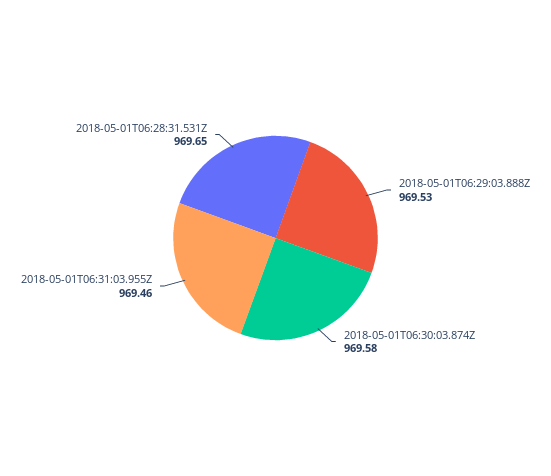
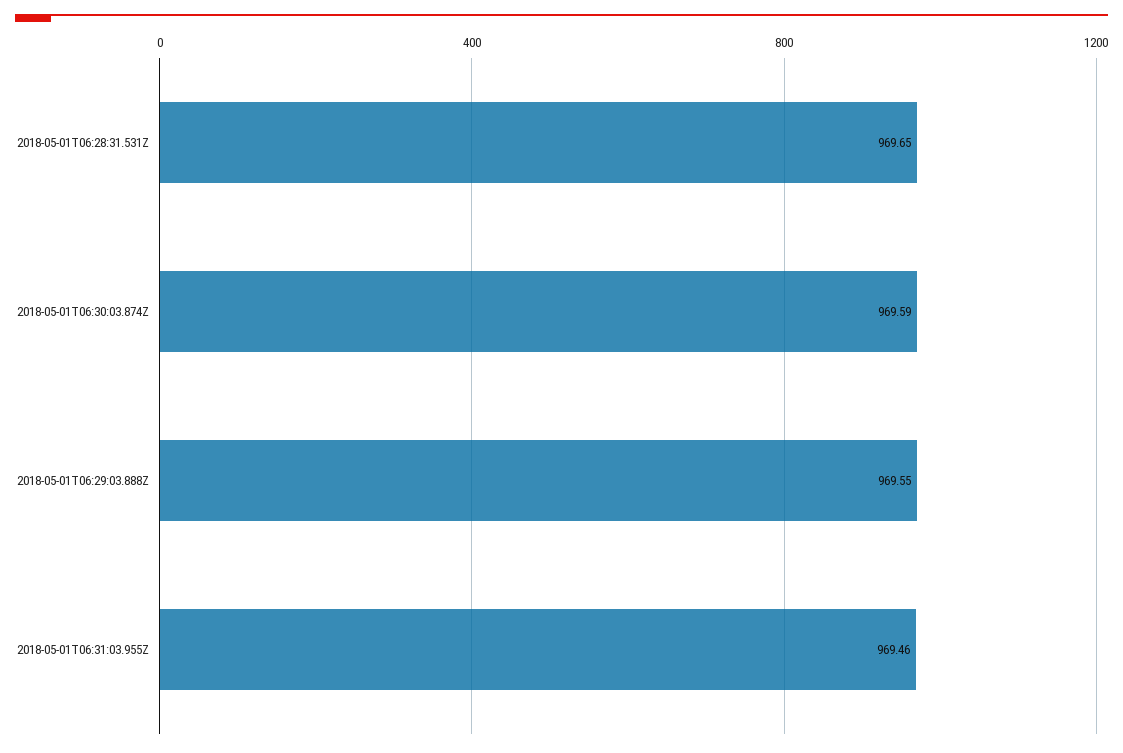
  {
-   "2018-05-01T06:29:03.888Z": 969.53,
+   "2018-05-01T06:29:03.888Z": 969.55,
-   "2018-05-01T06:30:03.874Z": 969.58,
+   "2018-05-01T06:30:03.874Z": 969.59,
    "2018-05-01T06:31:03.955Z": 969.46,
    "2018-05-01T06:28:31.531Z": 969.65
  }

